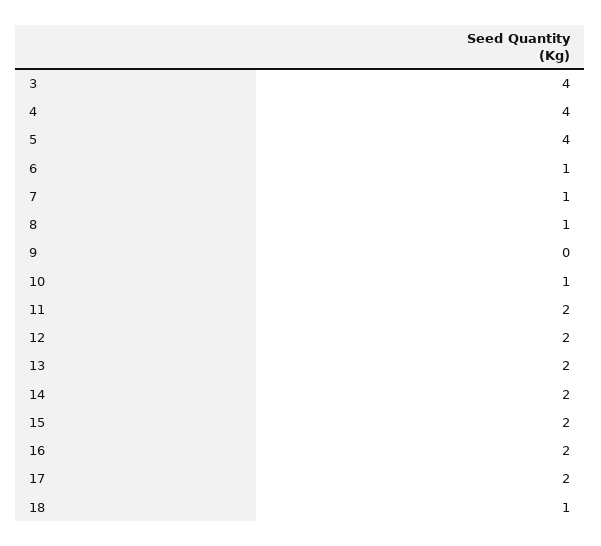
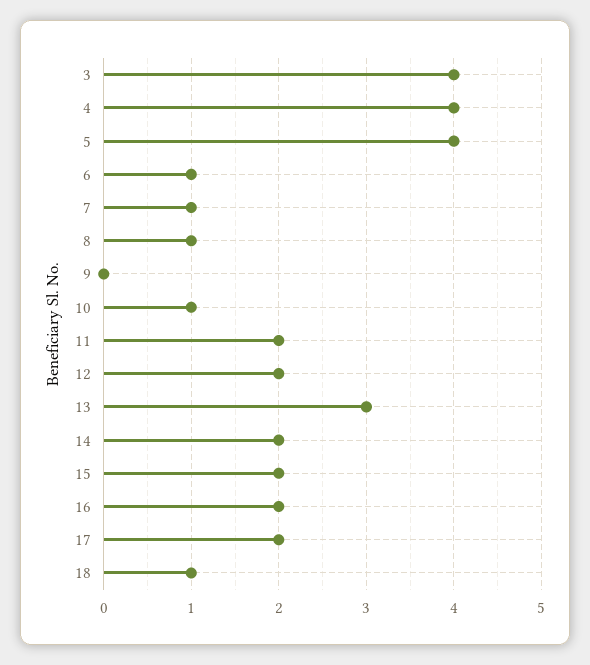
  {
    "3": 4,
    "4": 4,
    "5": 4,
    "6": 1,
    "7": 1,
    "8": 1,
    "9": 0,
    "10": 1,
    "11": 2,
    "12": 2,
-   "13": 2,
+   "13": 3,
    "14": 2,
    "15": 2,
    "16": 2,
    "17": 2,
    "18": 1
  }

